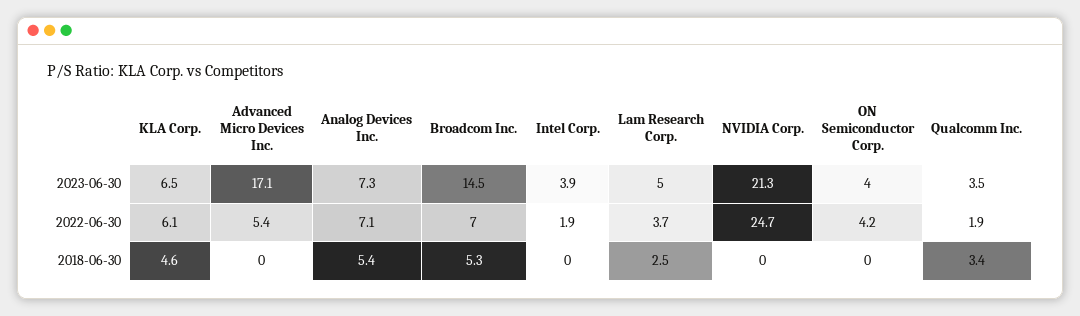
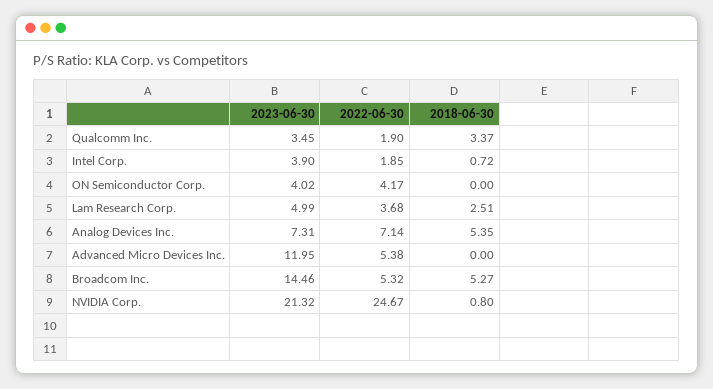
  {
-   "KLA Corp.": {
-     "2023-06-30": 6.5,
-     "2022-06-30": 6.1,
-     "2018-06-30": 4.6
-   },
    "Advanced Micro Devices Inc.": {
-     "2023-06-30": 17.1,
+     "2023-06-30": 11.95,
      "2022-06-30": 5.38,
      "2018-06-30": 0
    },
    "Analog Devices Inc.": {
      "2023-06-30": 7.31,
      "2022-06-30": 7.14,
      "2018-06-30": 5.35
    },
    "Broadcom Inc.": {
      "2023-06-30": 14.46,
-     "2022-06-30": 7,
+     "2022-06-30": 5.32,
      "2018-06-30": 5.27
    },
    "Intel Corp.": {
      "2023-06-30": 3.9,
      "2022-06-30": 1.85,
-     "2018-06-30": 0
+     "2018-06-30": 0.72
    },
    "Lam Research Corp.": {
      "2023-06-30": 4.99,
      "2022-06-30": 3.68,
      "2018-06-30": 2.51
    },
    "NVIDIA Corp.": {
      "2023-06-30": 21.32,
      "2022-06-30": 24.67,
-     "2018-06-30": 0
+     "2018-06-30": 0.8
    },
    "ON Semiconductor Corp.": {
      "2023-06-30": 4.02,
      "2022-06-30": 4.17,
      "2018-06-30": 0
    },
    "Qualcomm Inc.": {
      "2023-06-30": 3.45,
      "2022-06-30": 1.9,
      "2018-06-30": 3.37
    }
  }

